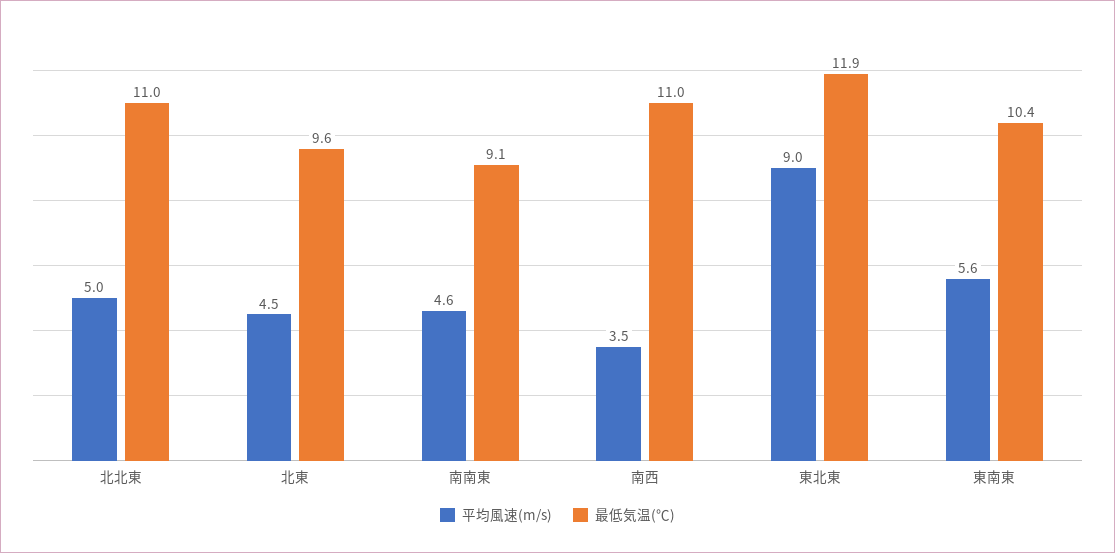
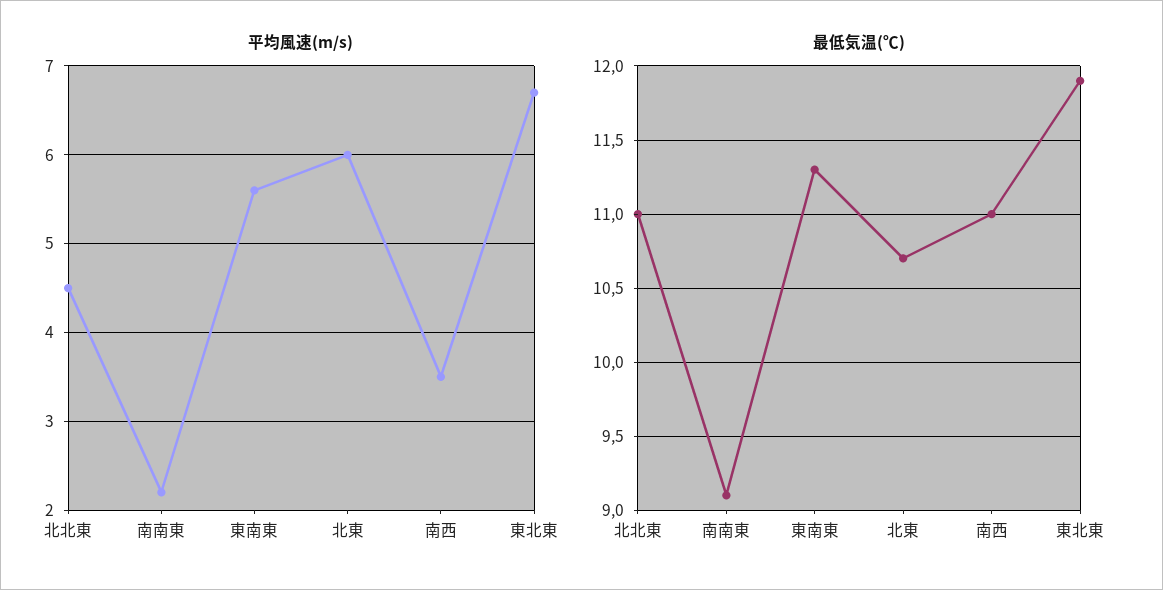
  {
    "平均風速(m/s)": {
-     "北北東": 5,
+     "北北東": 4.5,
-     "北東": 4.5,
+     "北東": 6,
-     "南南東": 4.6,
+     "南南東": 2.2,
      "南西": 3.5,
-     "東北東": 9,
+     "東北東": 6.7,
      "東南東": 5.6
    },
    "最低気温(℃)": {
      "北北東": 11,
-     "北東": 9.6,
+     "北東": 10.7,
      "南南東": 9.1,
      "南西": 11,
      "東北東": 11.9,
-     "東南東": 10.4
+     "東南東": 11.3
    }
  }

